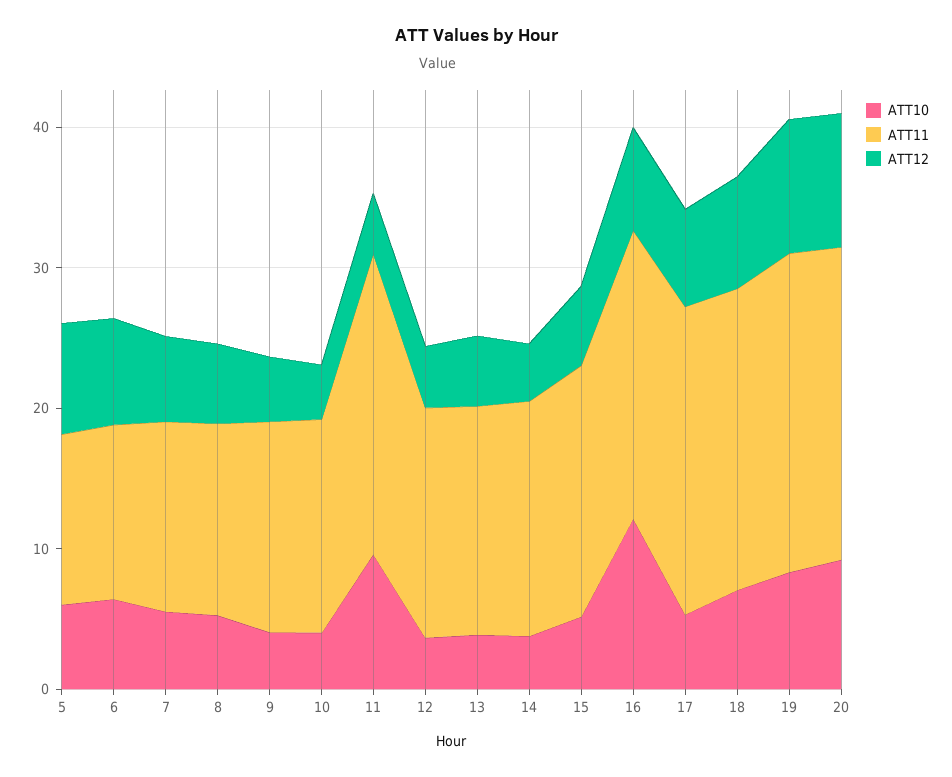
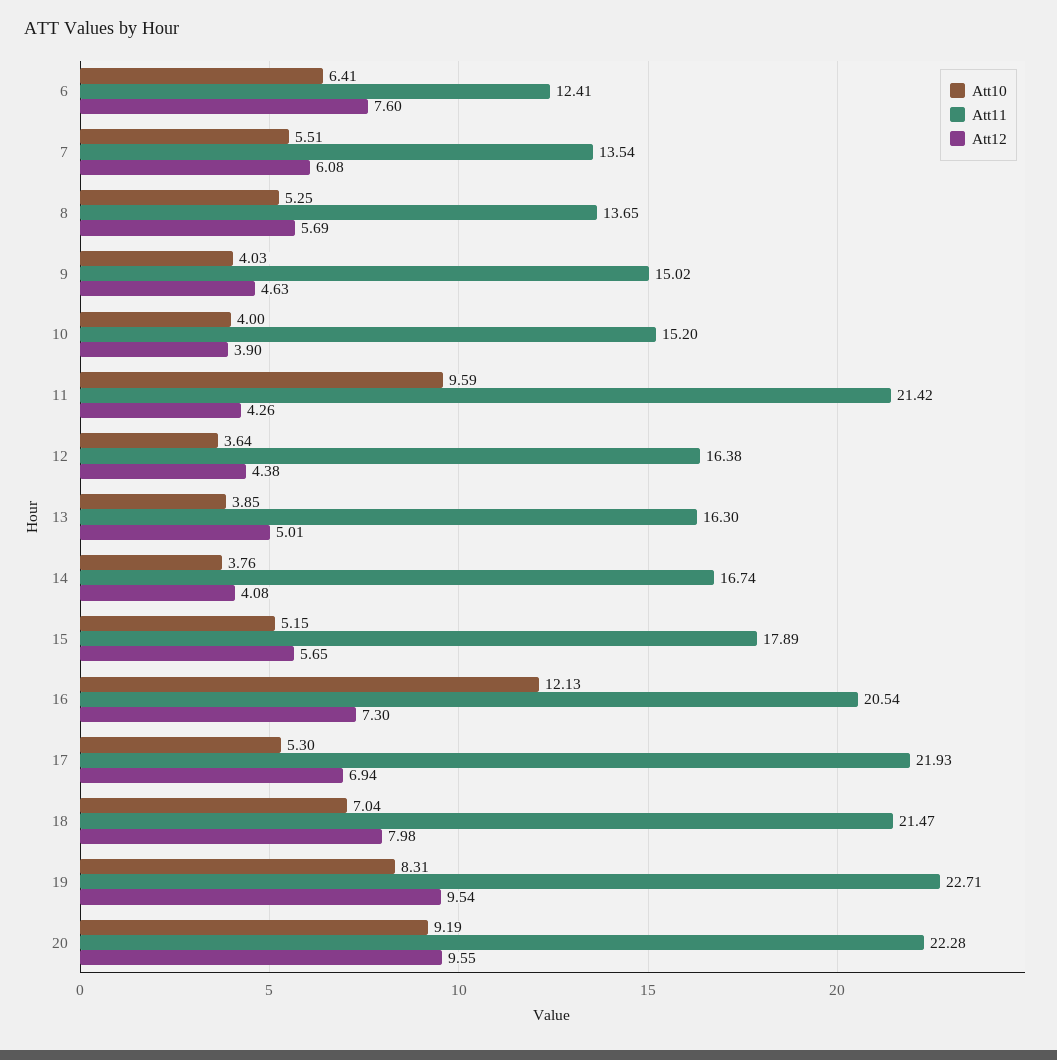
  {
    "ATT10": {
-     "5": 6,
      "6": 6.41,
      "7": 5.51,
      "8": 5.25,
      "9": 4.03,
      "10": 4,
      "11": 9.59,
      "12": 3.64,
      "13": 3.85,
      "14": 3.76,
      "15": 5.15,
      "16": 12.13,
      "17": 5.3,
      "18": 7.04,
      "19": 8.31,
      "20": 9.19
    },
    "ATT11": {
-     "5": 12,
      "6": 12.41,
      "7": 13.54,
      "8": 13.65,
      "9": 15.02,
      "10": 15.2,
      "11": 21.42,
      "12": 16.38,
      "13": 16.3,
      "14": 16.74,
      "15": 17.89,
      "16": 20.54,
      "17": 21.93,
      "18": 21.47,
      "19": 22.71,
      "20": 22.28
    },
    "ATT12": {
-     "5": 8,
      "6": 7.6,
      "7": 6.08,
      "8": 5.69,
      "9": 4.63,
      "10": 3.9,
      "11": 4.26,
      "12": 4.38,
      "13": 5.01,
      "14": 4.08,
      "15": 5.65,
      "16": 7.3,
      "17": 6.94,
      "18": 7.98,
      "19": 9.54,
      "20": 9.55
    }
  }

